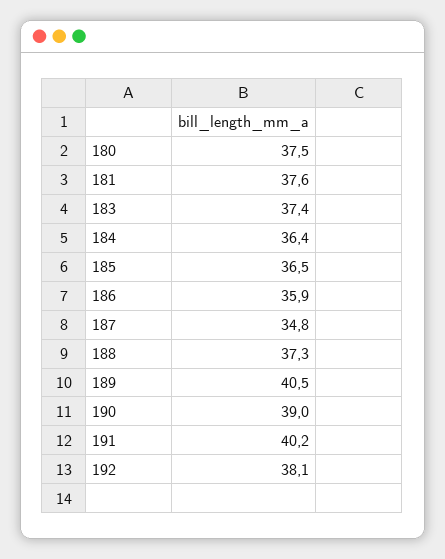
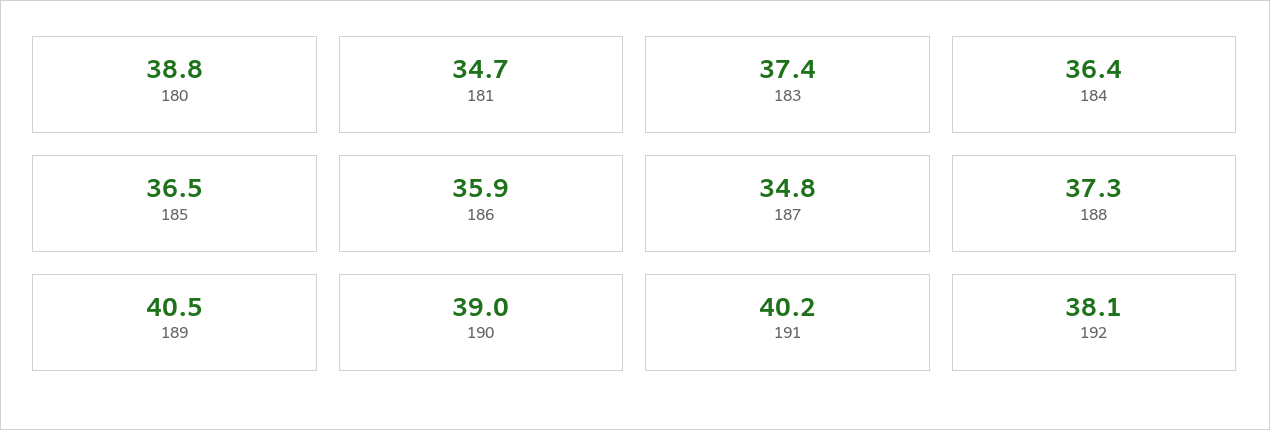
  {
-   "180": 37.5,
+   "180": 38.8,
-   "181": 37.6,
+   "181": 34.7,
    "183": 37.4,
    "184": 36.4,
    "185": 36.5,
    "186": 35.9,
    "187": 34.8,
    "188": 37.3,
    "189": 40.5,
    "190": 39,
    "191": 40.2,
    "192": 38.1
  }

